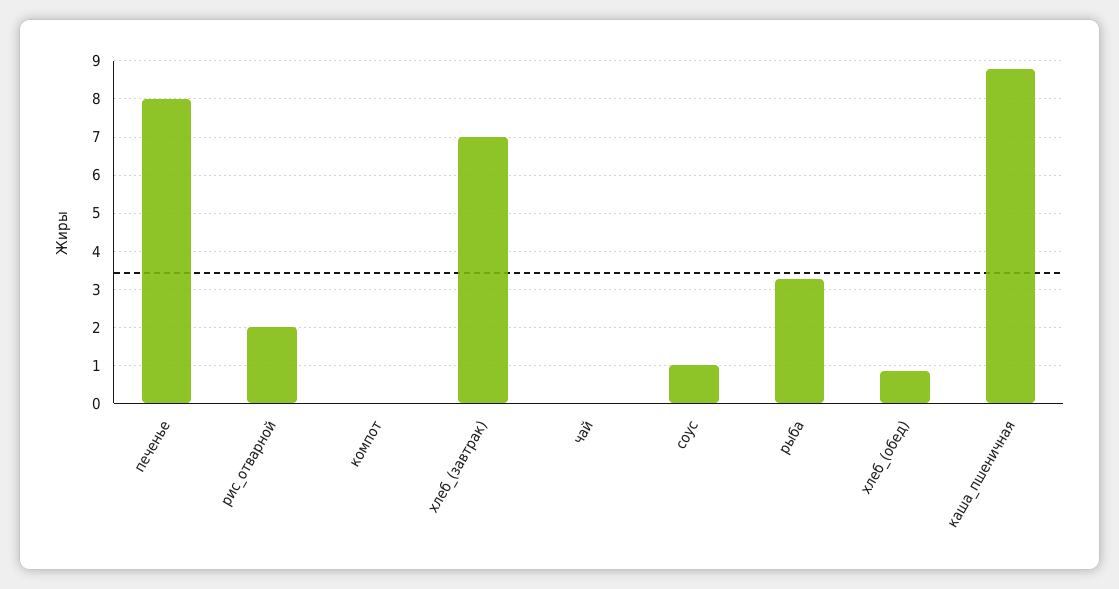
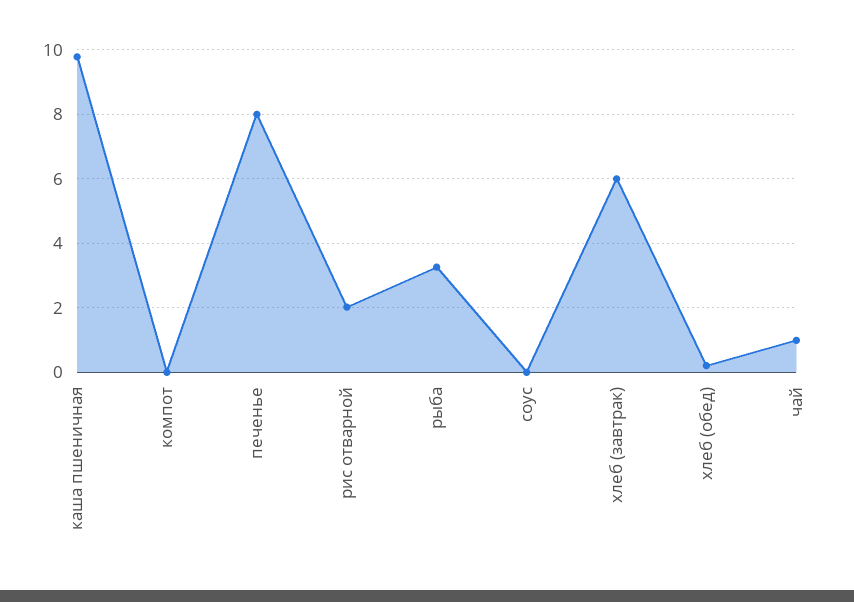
  {
    "печенье": 8,
    "рис_отварной": 2,
    "компот": 0,
-   "хлеб_(завтрак)": 7,
+   "хлеб_(завтрак)": 6,
-   "чай": 0,
+   "чай": 1,
-   "соус": 1,
+   "соус": 0,
    "рыба": 3.2,
-   "хлеб_(обед)": 0.8,
+   "хлеб_(обед)": 0.2,
-   "каша_пшеничная": 8.8
+   "каша_пшеничная": 9.8
  }

